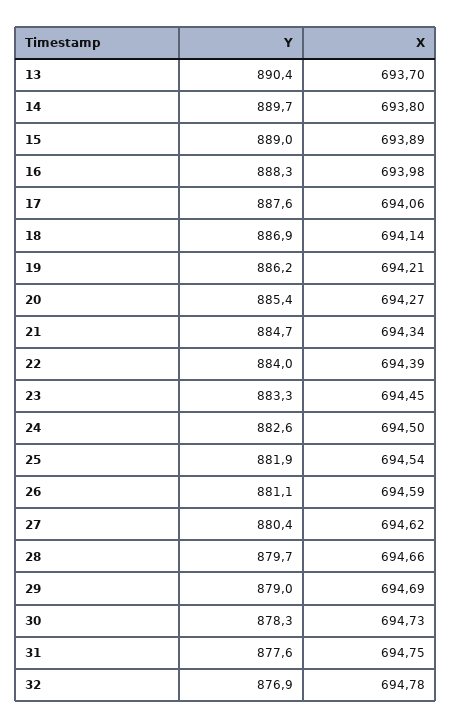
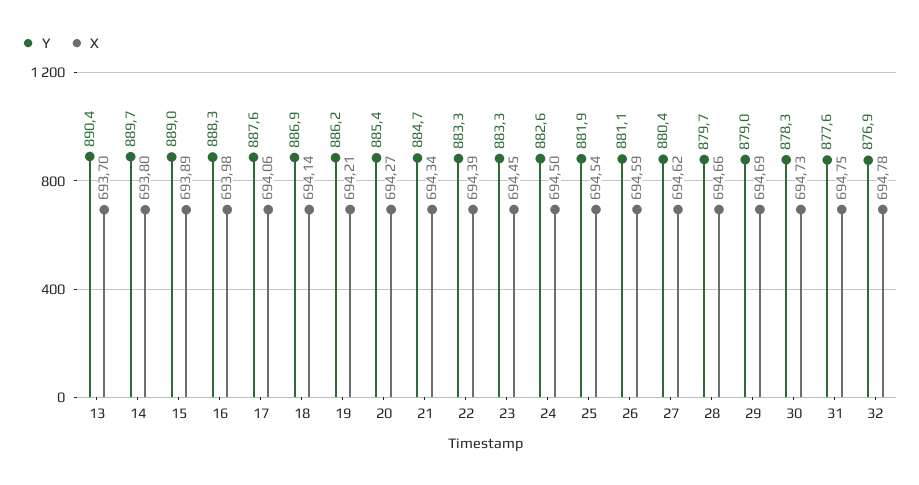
  {
    "Y": {
      "13": 890.4,
      "14": 889.7,
      "15": 889,
      "16": 888.3,
      "17": 887.6,
      "18": 886.9,
      "19": 886.2,
      "20": 885.4,
      "21": 884.7,
-     "22": 884,
+     "22": 883.3,
      "23": 883.3,
      "24": 882.6,
      "25": 881.9,
      "26": 881.1,
      "27": 880.4,
      "28": 879.7,
      "29": 879,
      "30": 878.3,
      "31": 877.6,
      "32": 876.9
    },
    "X": {
      "13": 693.7,
      "14": 693.8,
      "15": 693.89,
      "16": 693.98,
      "17": 694.06,
      "18": 694.14,
      "19": 694.21,
      "20": 694.27,
      "21": 694.34,
      "22": 694.39,
      "23": 694.45,
      "24": 694.5,
      "25": 694.54,
      "26": 694.59,
      "27": 694.62,
      "28": 694.66,
      "29": 694.69,
      "30": 694.73,
      "31": 694.75,
      "32": 694.78
    }
  }

